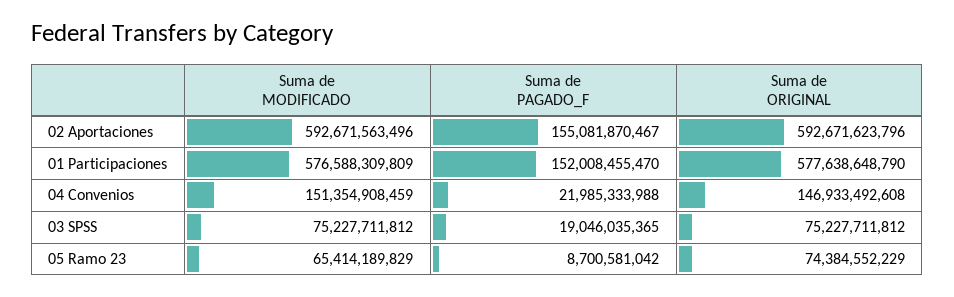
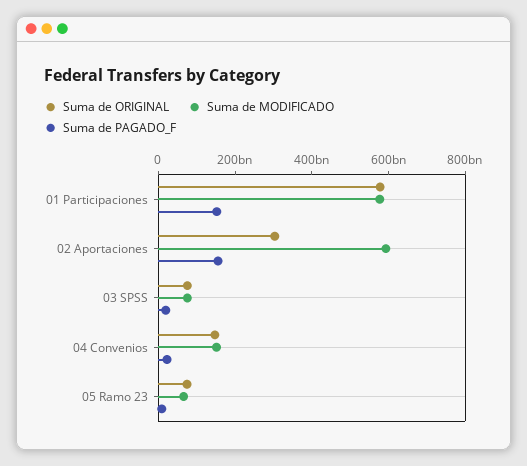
  {
    "Suma de MODIFICADO": {
      "02 Aportaciones": 592671563496,
      "01 Participaciones": 576588309809,
      "04 Convenios": 151354908459,
      "03 SPSS": 75227711812,
      "05 Ramo 23": 65414189829
    },
    "Suma de PAGADO_F": {
      "02 Aportaciones": 155081870467,
      "01 Participaciones": 152008455470,
      "04 Convenios": 21985333988,
      "03 SPSS": 19046035365,
      "05 Ramo 23": 8700581042
    },
    "Suma de ORIGINAL": {
-     "02 Aportaciones": 592671623796,
+     "02 Aportaciones": 300000000000,
      "01 Participaciones": 577638648790,
      "04 Convenios": 146933492608,
      "03 SPSS": 75227711812,
      "05 Ramo 23": 74384552229
    }
  }

